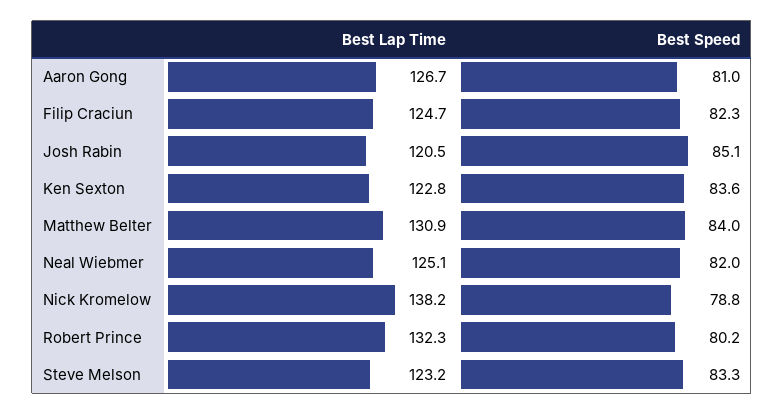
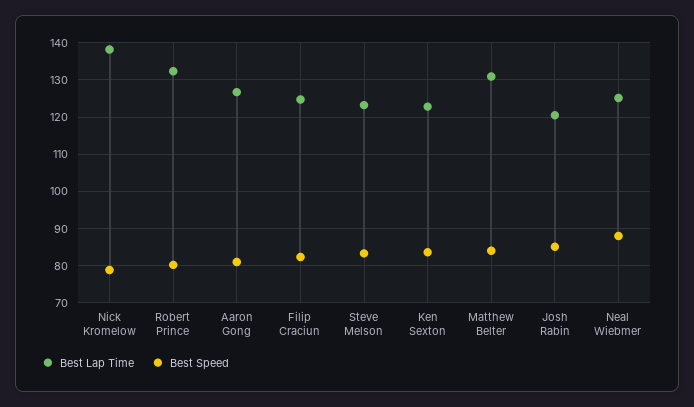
  {
    "Best Lap Time": {
      "Aaron Gong": 126.7,
      "Filip Craciun": 124.7,
      "Josh Rabin": 120.5,
      "Ken Sexton": 122.8,
      "Matthew Belter": 130.9,
      "Neal Wiebmer": 125.1,
      "Nick Kromelow": 138.2,
      "Robert Prince": 132.3,
      "Steve Melson": 123.2
    },
    "Best Speed": {
      "Aaron Gong": 81,
      "Filip Craciun": 82.3,
      "Josh Rabin": 85.1,
      "Ken Sexton": 83.6,
      "Matthew Belter": 84,
-     "Neal Wiebmer": 82,
+     "Neal Wiebmer": 88,
      "Nick Kromelow": 78.8,
      "Robert Prince": 80.2,
      "Steve Melson": 83.3
    }
  }

